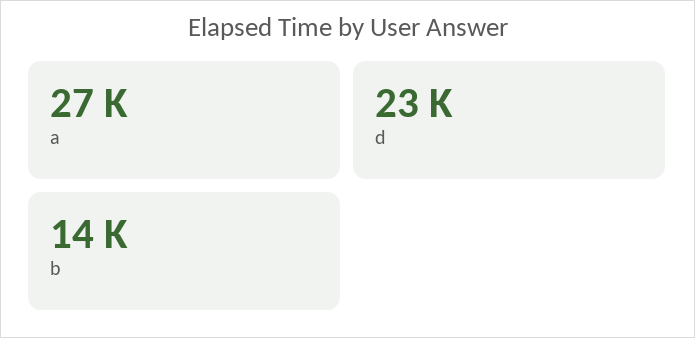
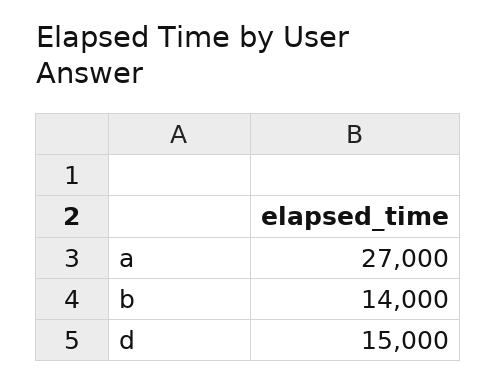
  {
    "a": 27000,
-   "d": 23000,
+   "d": 15000,
    "b": 14000
  }

